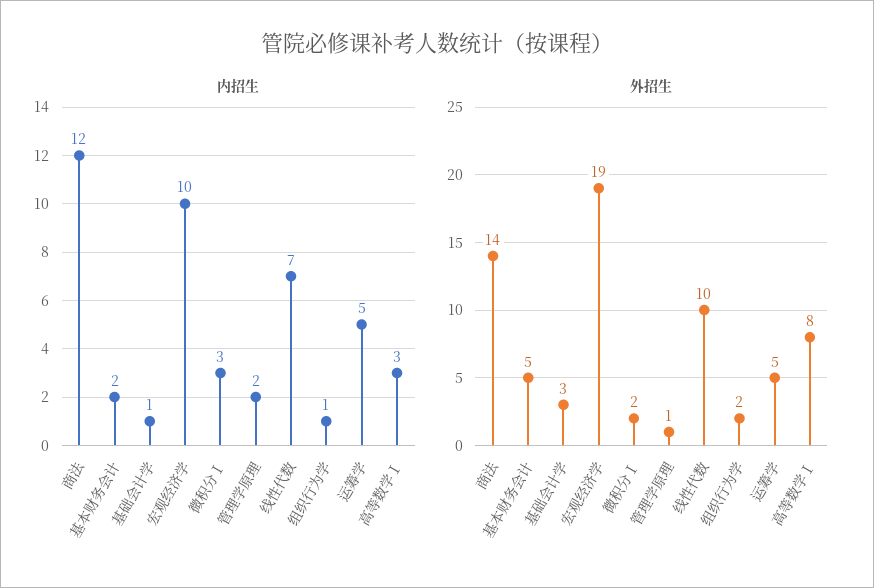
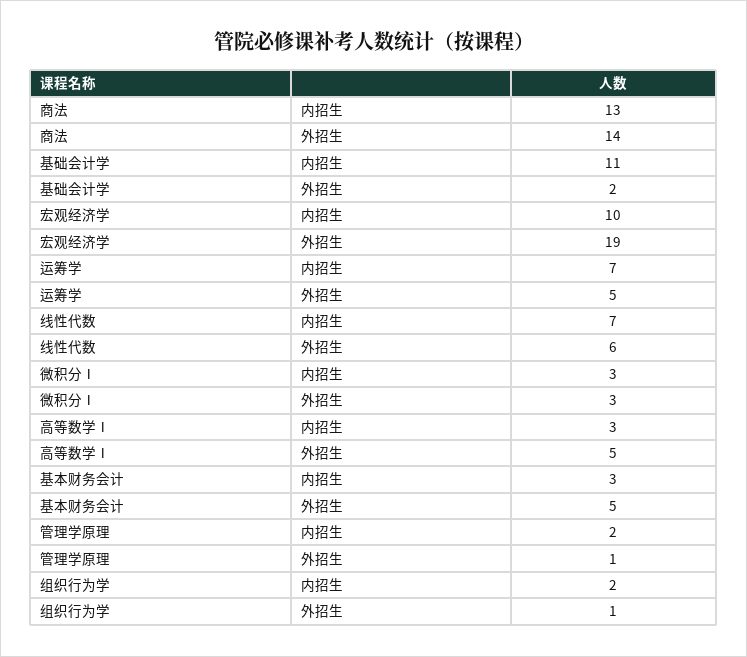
  {
    "内招生": {
-     "商法": 12,
+     "商法": 13,
-     "基本财务会计": 2,
+     "基本财务会计": 3,
-     "基础会计学": 1,
+     "基础会计学": 11,
      "宏观经济学": 10,
      "微积分Ⅰ": 3,
      "管理学原理": 2,
      "线性代数": 7,
-     "组织行为学": 1,
+     "组织行为学": 2,
-     "运筹学": 5,
+     "运筹学": 7,
      "高等数学Ⅰ": 3
    },
    "外招生": {
      "商法": 14,
      "基本财务会计": 5,
-     "基础会计学": 3,
+     "基础会计学": 2,
      "宏观经济学": 19,
-     "微积分Ⅰ": 2,
+     "微积分Ⅰ": 3,
      "管理学原理": 1,
-     "线性代数": 10,
+     "线性代数": 6,
-     "组织行为学": 2,
+     "组织行为学": 1,
      "运筹学": 5,
-     "高等数学Ⅰ": 8
+     "高等数学Ⅰ": 5
    }
  }

